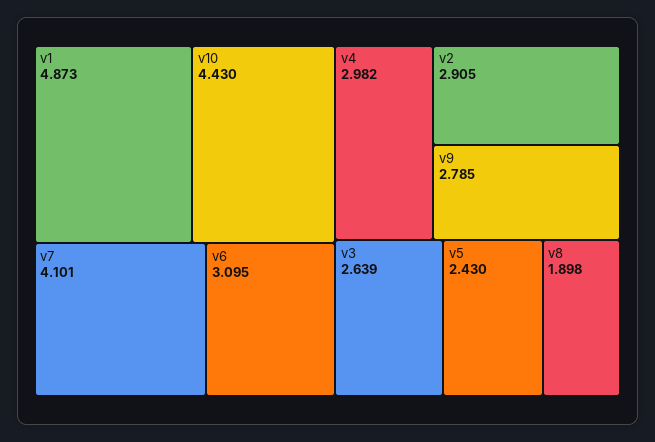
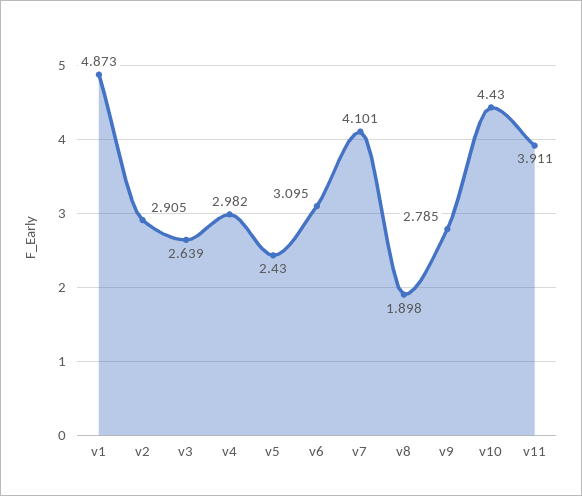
  {
    "v1": 4.873,
    "v10": 4.43,
    "v7": 4.101,
    "v6": 3.095,
    "v4": 2.982,
    "v2": 2.905,
    "v9": 2.785,
    "v3": 2.639,
    "v5": 2.43,
-   "v8": 1.898
+   "v8": 1.898,
+   "v11": 3.911
  }

